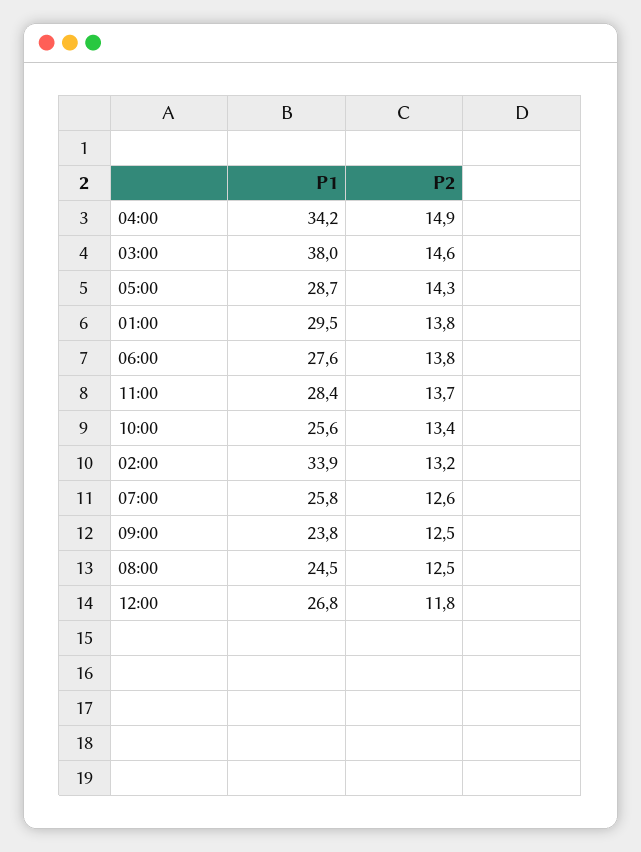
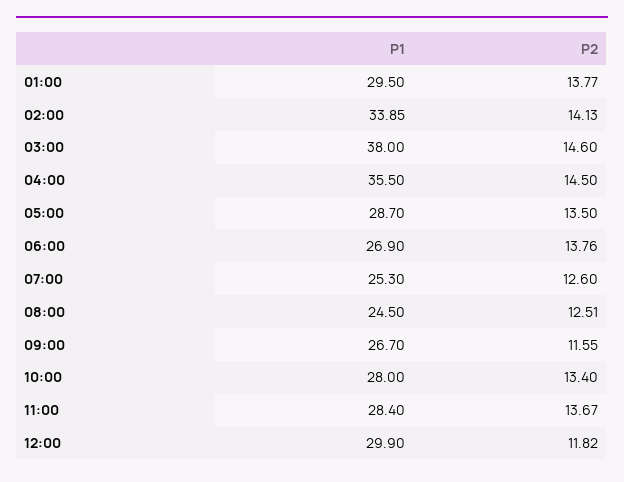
  {
    "P1": {
-     "04:00": 34.2,
+     "04:00": 35.5,
      "03:00": 38,
      "05:00": 28.7,
      "01:00": 29.5,
-     "06:00": 27.6,
+     "06:00": 26.9,
      "11:00": 28.4,
-     "10:00": 25.6,
+     "10:00": 28,
      "02:00": 33.85,
-     "07:00": 25.8,
+     "07:00": 25.3,
-     "09:00": 23.8,
+     "09:00": 26.7,
      "08:00": 24.5,
-     "12:00": 26.8
+     "12:00": 29.9
    },
    "P2": {
-     "04:00": 14.9,
+     "04:00": 14.5,
      "03:00": 14.6,
-     "05:00": 14.3,
+     "05:00": 13.5,
      "01:00": 13.77,
      "06:00": 13.76,
      "11:00": 13.67,
      "10:00": 13.4,
-     "02:00": 13.2,
+     "02:00": 14.13,
      "07:00": 12.6,
-     "09:00": 12.5,
+     "09:00": 11.55,
      "08:00": 12.51,
      "12:00": 11.82
    }
  }

